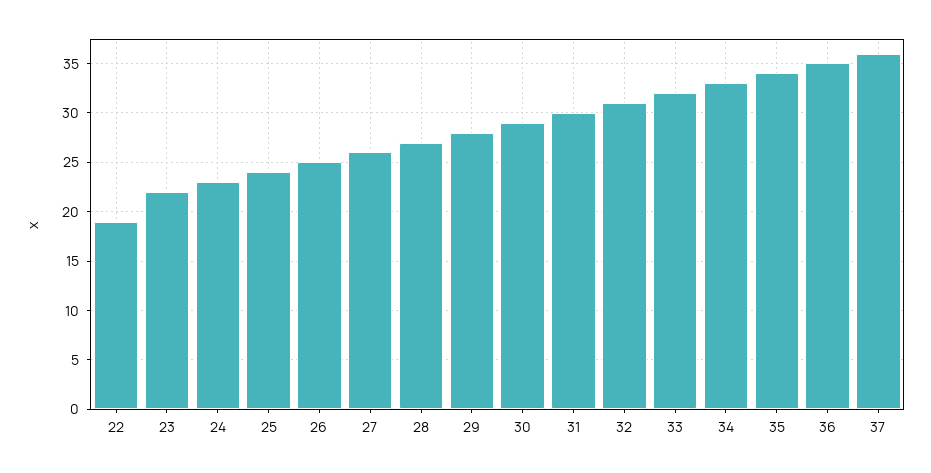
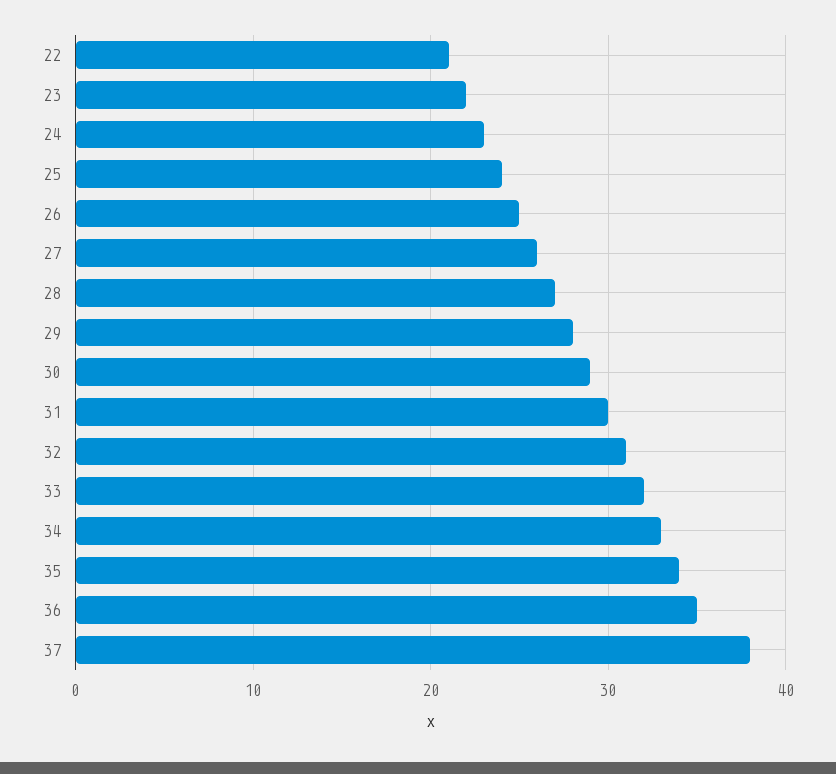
  {
-   "22": 19,
+   "22": 21,
    "23": 22,
    "24": 23,
    "25": 24,
    "26": 25,
    "27": 26,
    "28": 27,
    "29": 28,
    "30": 29,
    "31": 30,
    "32": 31,
    "33": 32,
    "34": 33,
    "35": 34,
    "36": 35,
-   "37": 36
+   "37": 38
  }

